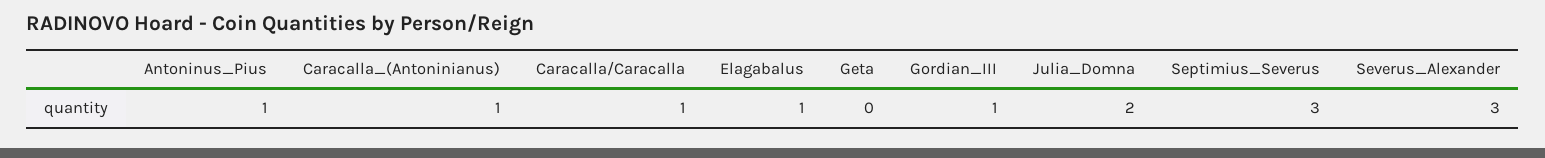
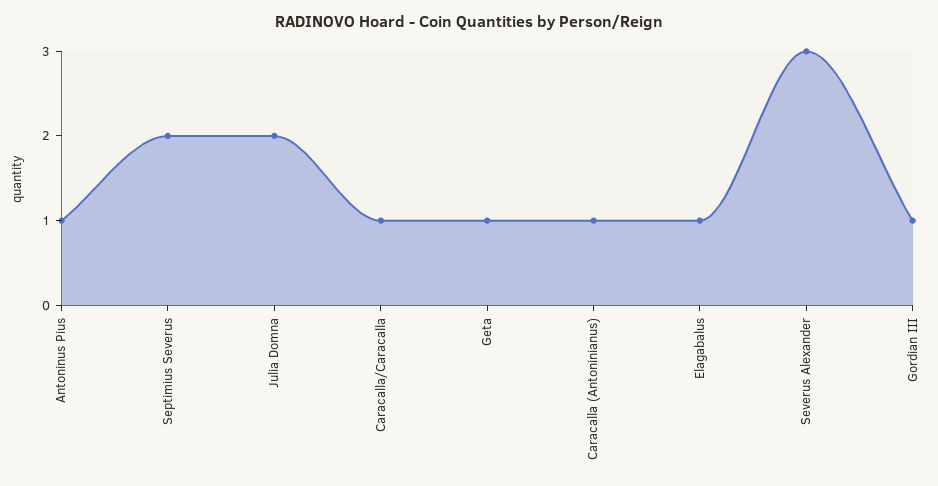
  {
    "Antoninus_Pius": 1,
    "Caracalla_(Antoninianus)": 1,
    "Caracalla/Caracalla": 1,
    "Elagabalus": 1,
-   "Geta": 0,
+   "Geta": 1,
    "Gordian_III": 1,
    "Julia_Domna": 2,
-   "Septimius_Severus": 3,
+   "Septimius_Severus": 2,
    "Severus_Alexander": 3
  }

